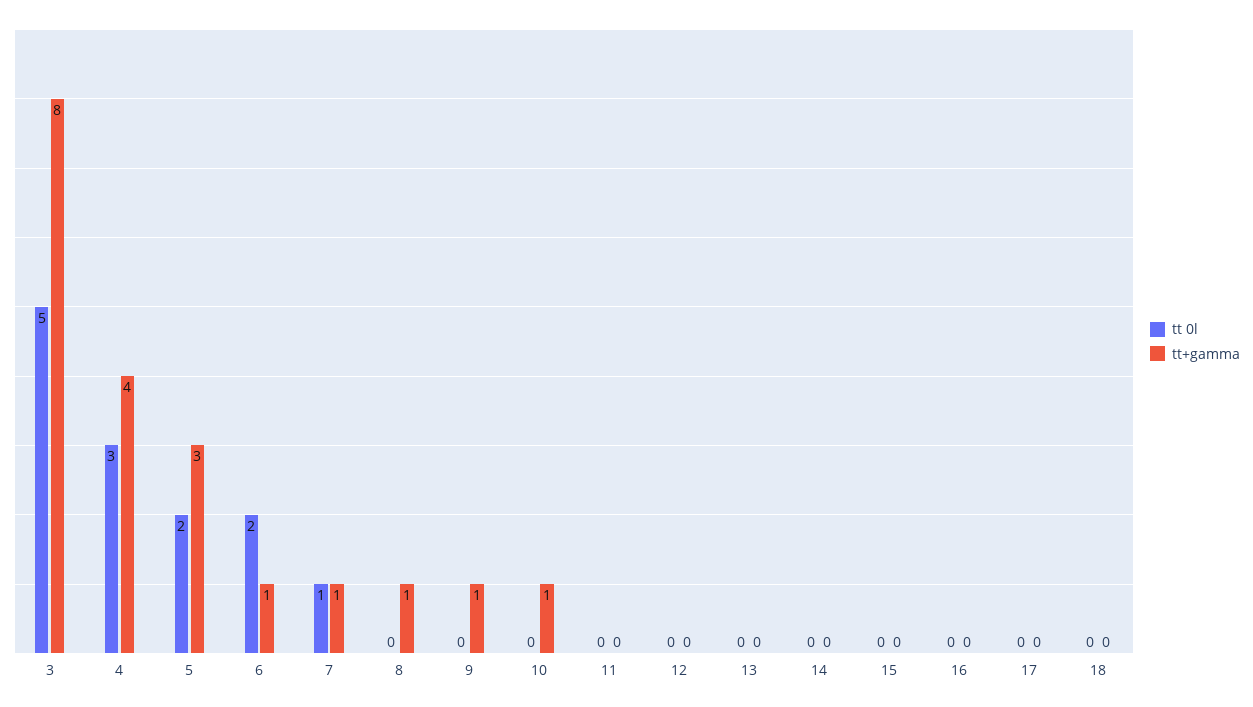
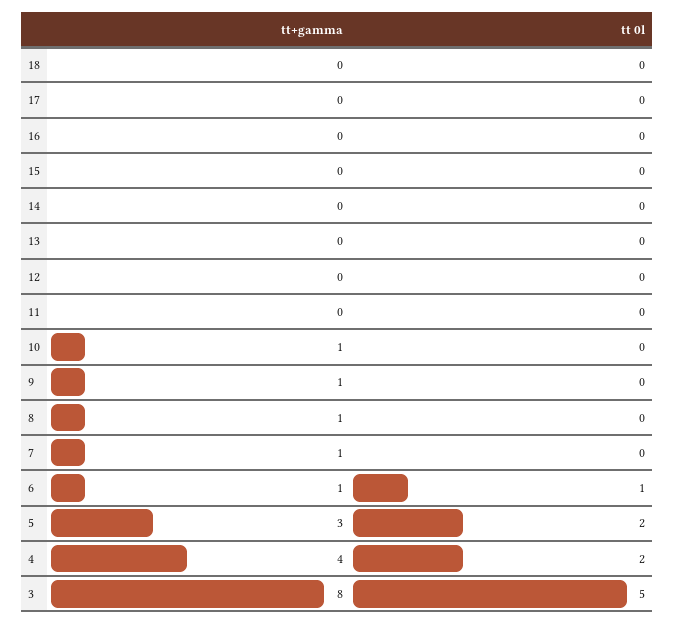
  {
    "tt 0l": {
      "3": 5,
-     "4": 3,
+     "4": 2,
      "5": 2,
-     "6": 2,
+     "6": 1,
-     "7": 1,
+     "7": 0,
      "8": 0,
      "9": 0,
      "10": 0,
      "11": 0,
      "12": 0,
      "13": 0,
      "14": 0,
      "15": 0,
      "16": 0,
      "17": 0,
      "18": 0
    },
    "tt+gamma": {
      "3": 8,
      "4": 4,
      "5": 3,
      "6": 1,
      "7": 1,
      "8": 1,
      "9": 1,
      "10": 1,
      "11": 0,
      "12": 0,
      "13": 0,
      "14": 0,
      "15": 0,
      "16": 0,
      "17": 0,
      "18": 0
    }
  }

